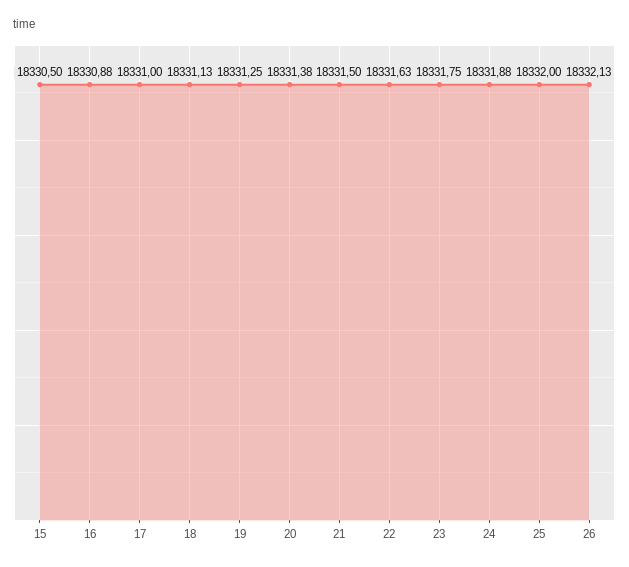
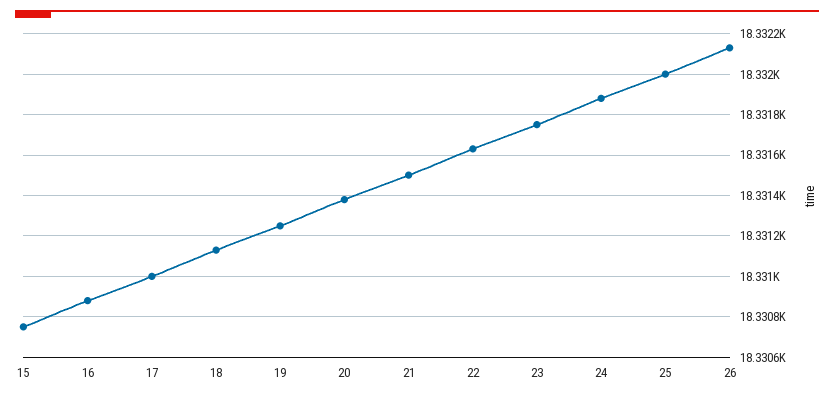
  {
-   "15": 18330.5,
+   "15": 18330.75,
    "16": 18330.88,
    "17": 18331,
    "18": 18331.13,
    "19": 18331.25,
    "20": 18331.38,
    "21": 18331.5,
    "22": 18331.63,
    "23": 18331.75,
    "24": 18331.88,
    "25": 18332,
    "26": 18332.13
  }

